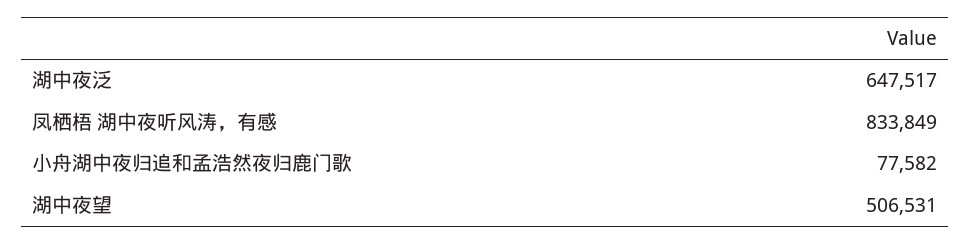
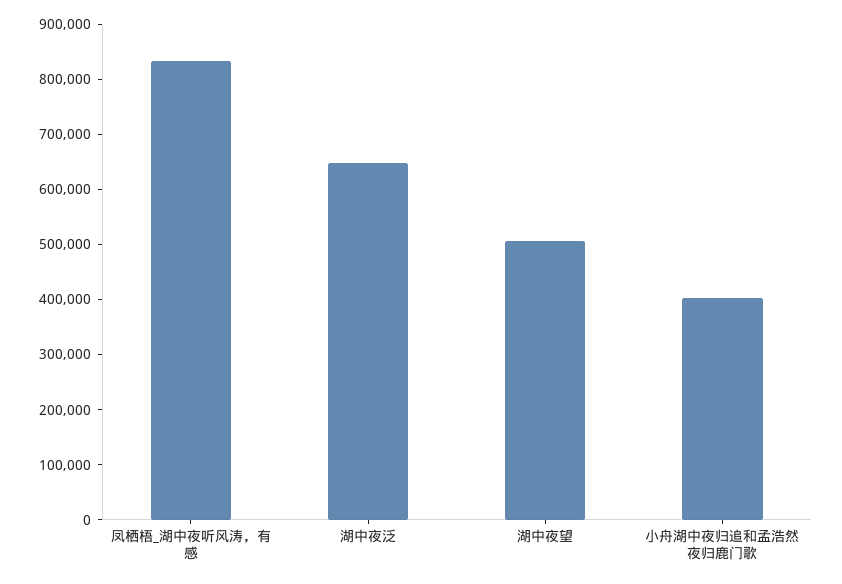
  {
    "湖中夜泛": 647517,
    "凤栖梧 湖中夜听风涛，有感": 833849,
-   "小舟湖中夜归追和孟浩然夜归鹿门歌": 77582,
+   "小舟湖中夜归追和孟浩然夜归鹿门歌": 400000,
    "湖中夜望": 506531
  }

